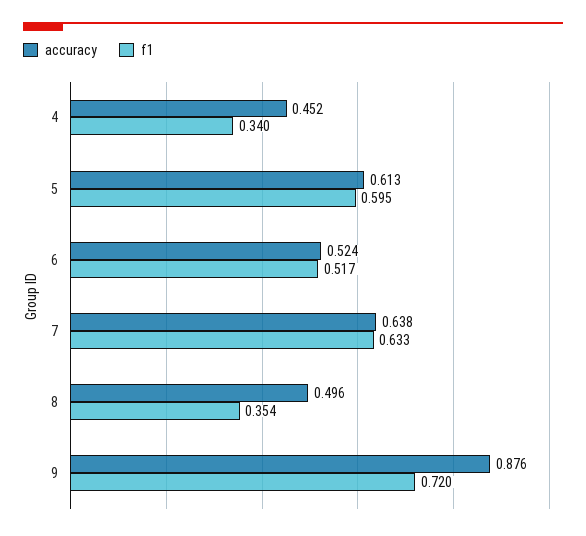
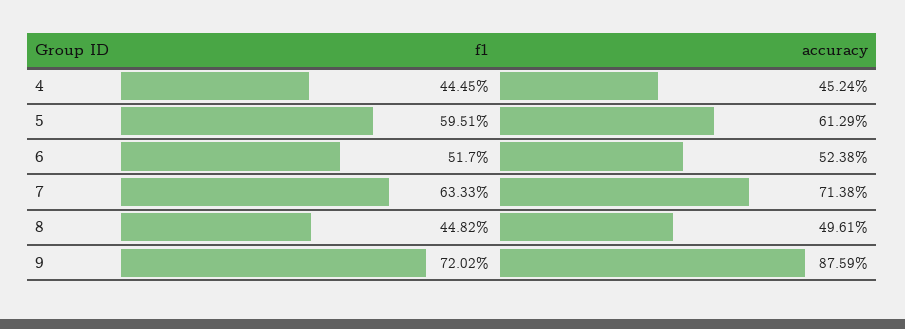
  {
    "accuracy": {
      "4": 0.4524,
      "5": 0.6129,
      "6": 0.5238,
-     "7": 0.638,
+     "7": 0.7138,
      "8": 0.4961,
      "9": 0.8759
    },
    "f1": {
-     "4": 0.34,
+     "4": 0.4445,
      "5": 0.5951,
      "6": 0.517,
      "7": 0.6333,
-     "8": 0.354,
+     "8": 0.4482,
      "9": 0.7202
    }
  }

